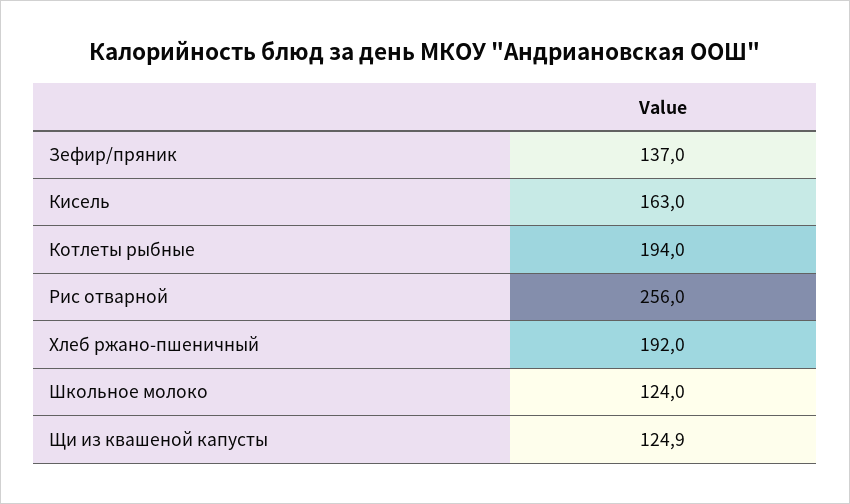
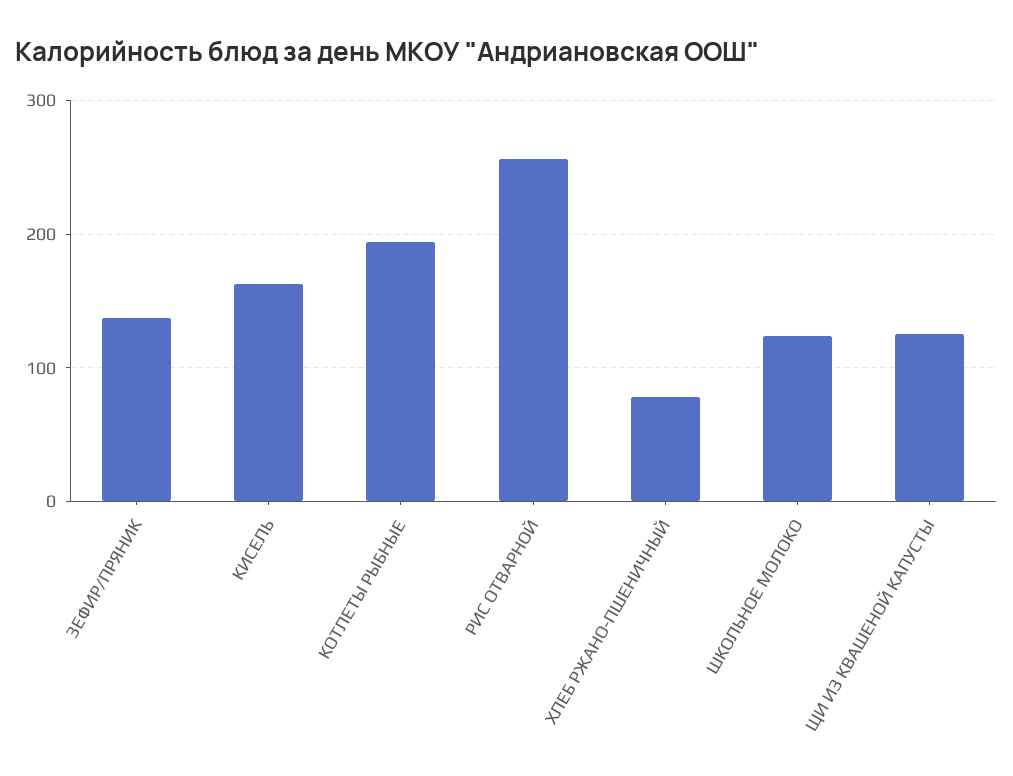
  {
    "Зефир/пряник": 137,
    "Кисель": 163,
    "Котлеты рыбные": 194,
    "Рис отварной": 256,
-   "Хлеб ржано-пшеничный": 192,
+   "Хлеб ржано-пшеничный": 80,
    "Школьное молоко": 124,
    "Щи из квашеной капусты": 124.9
  }

